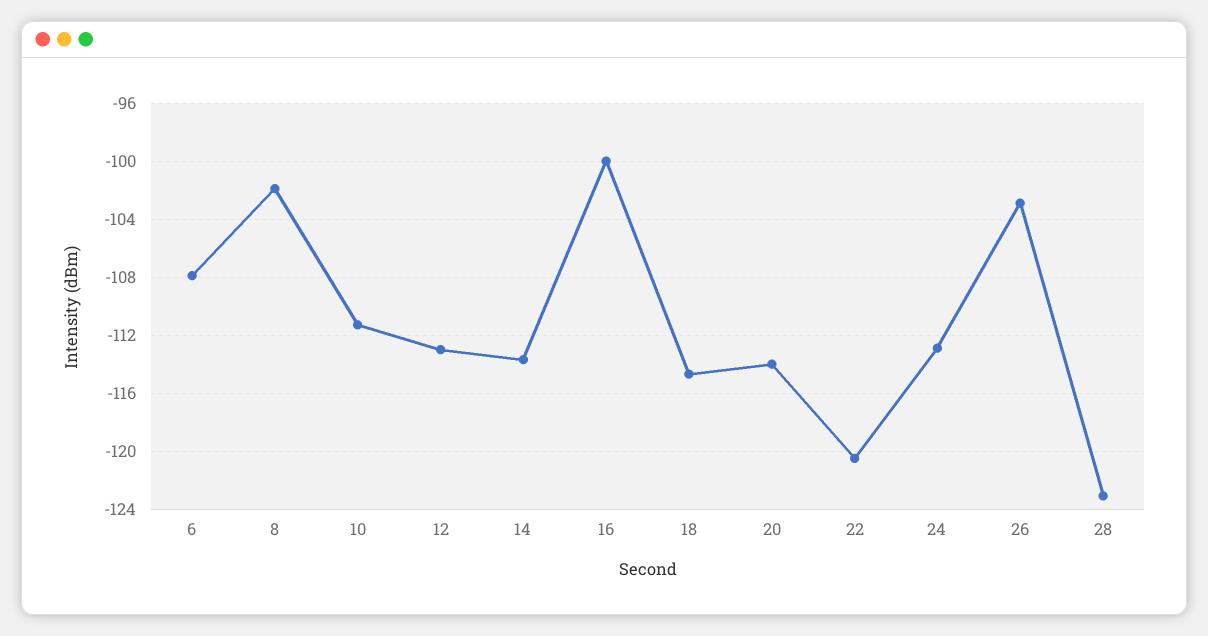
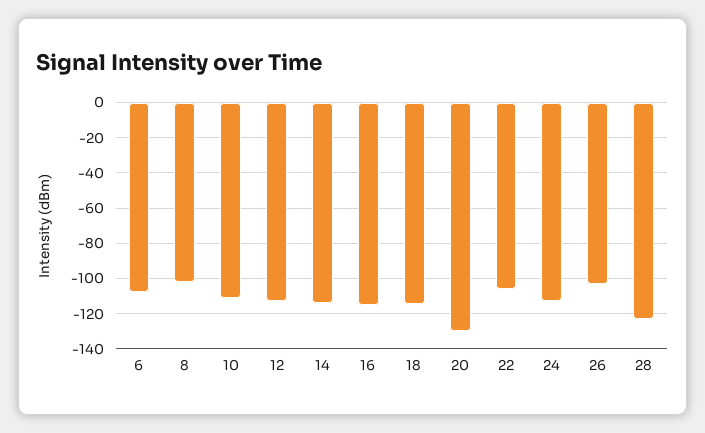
  {
    "6": -108,
    "8": -102,
    "10": -111.5,
    "12": -113,
    "14": -113.5,
-   "16": -100,
+   "16": -115,
    "18": -114.5,
-   "20": -114,
+   "20": -130,
-   "22": -120.5,
+   "22": -105,
    "24": -113,
    "26": -103,
    "28": -123
  }

